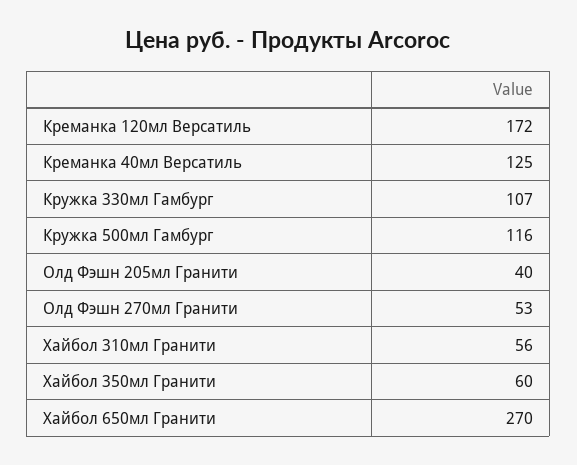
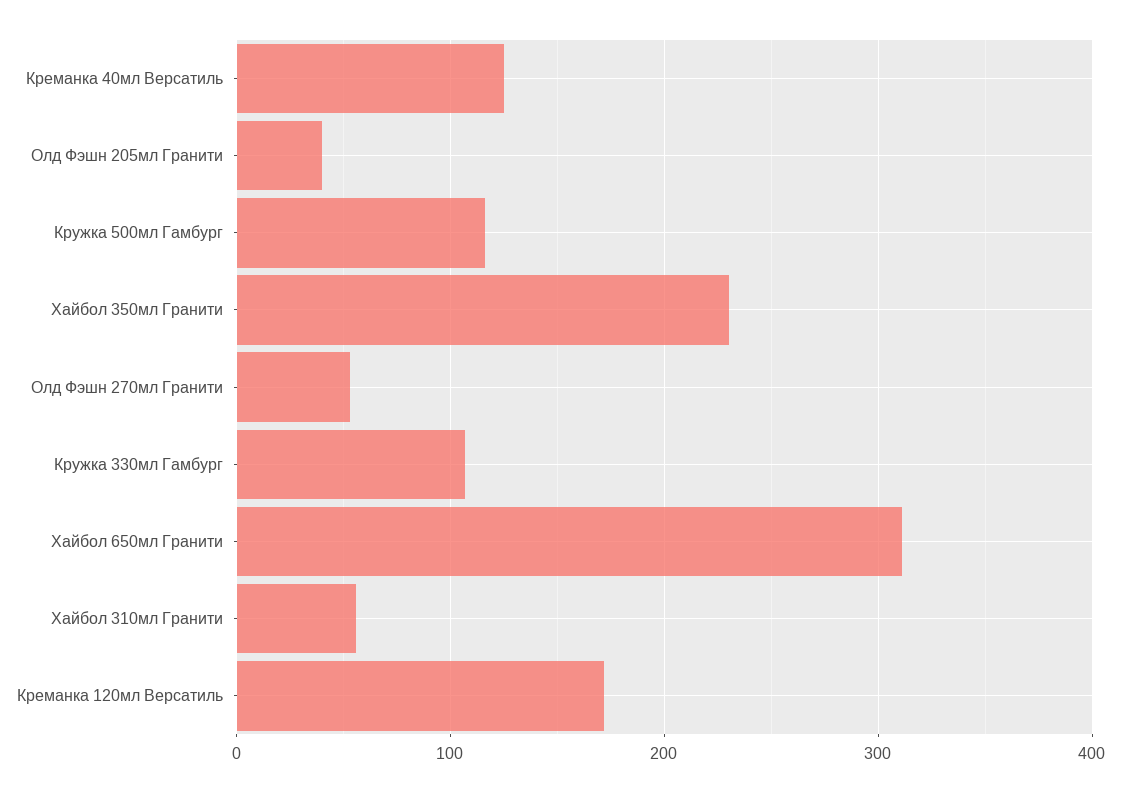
  {
    "Креманка 120мл Версатиль": 172,
    "Креманка 40мл Версатиль": 125,
    "Кружка 330мл Гамбург": 107,
    "Кружка 500мл Гамбург": 116,
    "Олд Фэшн 205мл Гранити": 40,
    "Олд Фэшн 270мл Гранити": 53,
    "Хайбол 310мл Гранити": 56,
-   "Хайбол 350мл Гранити": 60,
+   "Хайбол 350мл Гранити": 230,
-   "Хайбол 650мл Гранити": 270
+   "Хайбол 650мл Гранити": 310
  }

